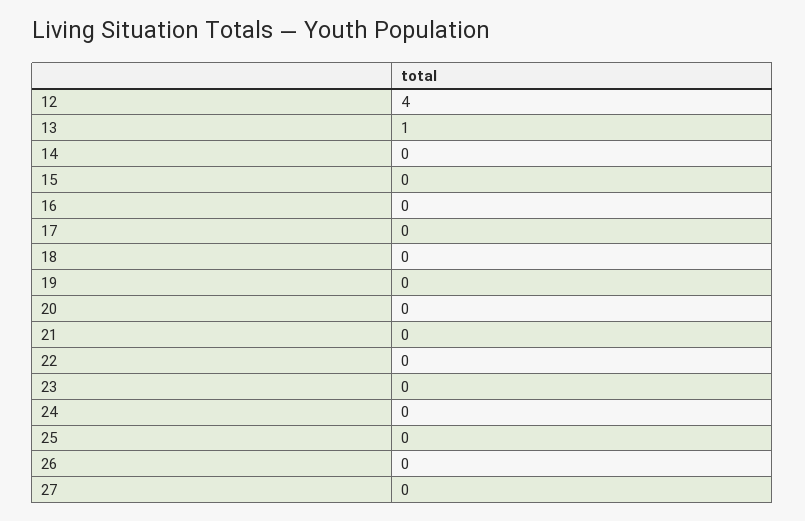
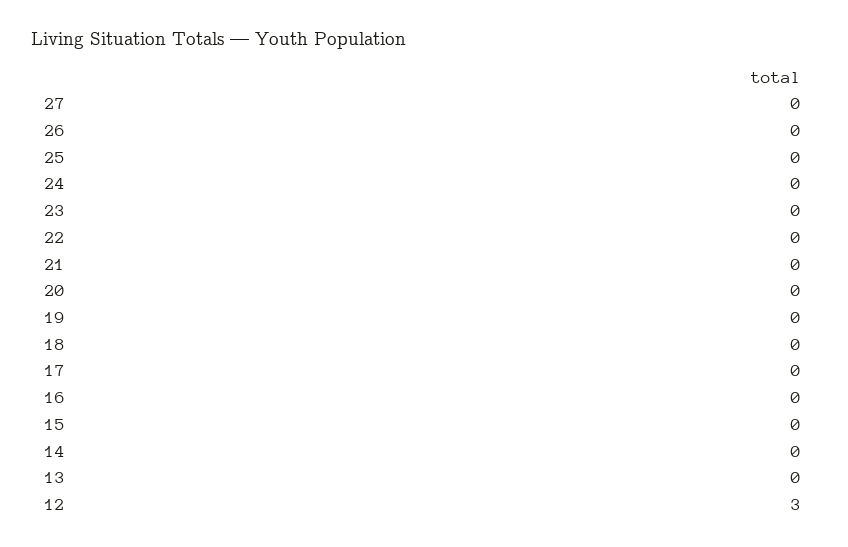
  {
-   "12": 4,
+   "12": 3,
-   "13": 1,
+   "13": 0,
    "14": 0,
    "15": 0,
    "16": 0,
    "17": 0,
    "18": 0,
    "19": 0,
    "20": 0,
    "21": 0,
    "22": 0,
    "23": 0,
    "24": 0,
    "25": 0,
    "26": 0,
    "27": 0
  }

